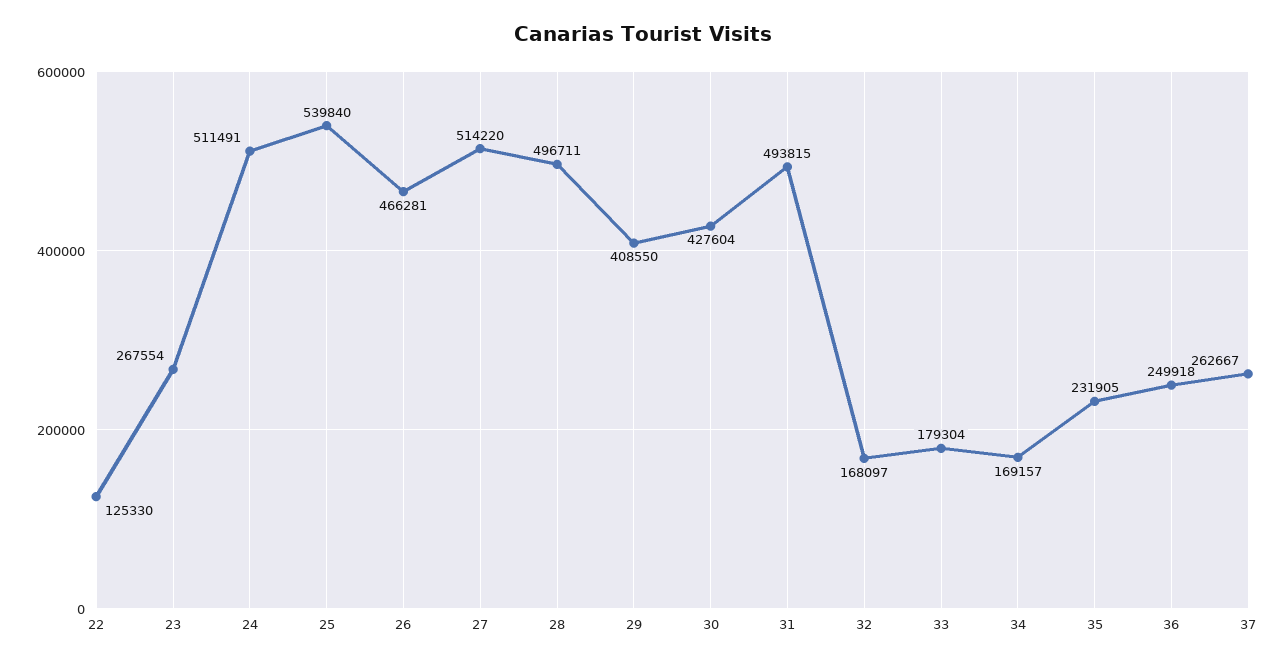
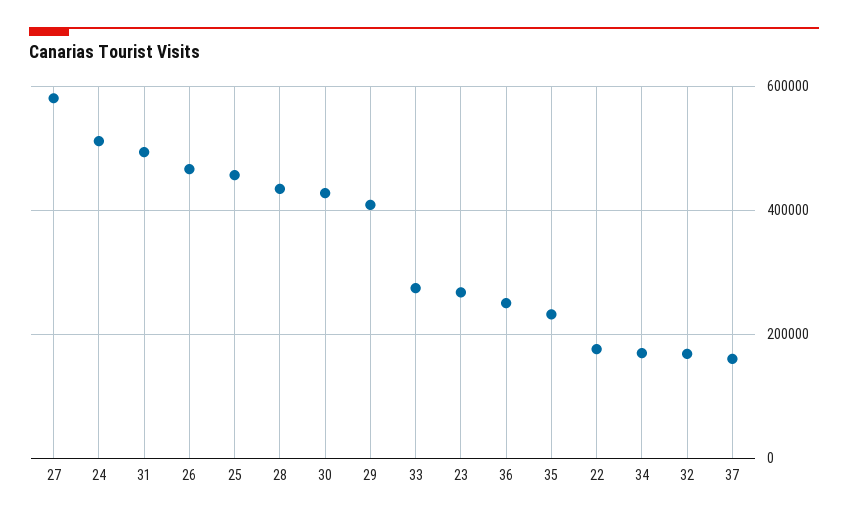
  {
-   "22": 125330,
+   "22": 180000,
    "23": 267554,
    "24": 511491,
-   "25": 539840,
+   "25": 460000,
    "26": 466281,
-   "27": 514220,
+   "27": 580000,
-   "28": 496711,
+   "28": 440000,
    "29": 408550,
    "30": 427604,
    "31": 493815,
    "32": 168097,
-   "33": 179304,
+   "33": 280000,
    "34": 169157,
    "35": 231905,
    "36": 249918,
-   "37": 262667
+   "37": 160000
  }

